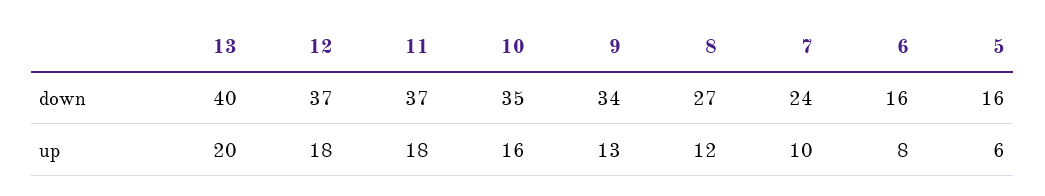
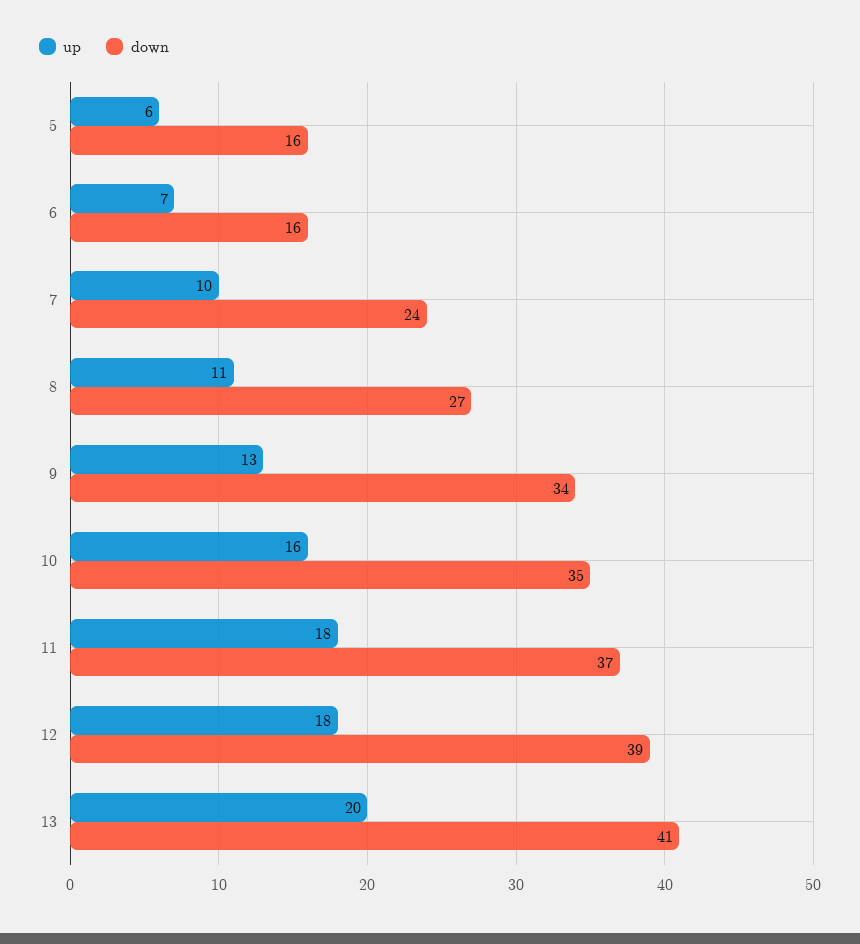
  {
    "down": {
-     "13": 40,
+     "13": 41,
-     "12": 37,
+     "12": 39,
      "11": 37,
      "10": 35,
      "9": 34,
      "8": 27,
      "7": 24,
      "6": 16,
      "5": 16
    },
    "up": {
      "13": 20,
      "12": 18,
      "11": 18,
      "10": 16,
      "9": 13,
-     "8": 12,
+     "8": 11,
      "7": 10,
-     "6": 8,
+     "6": 7,
      "5": 6
    }
  }

